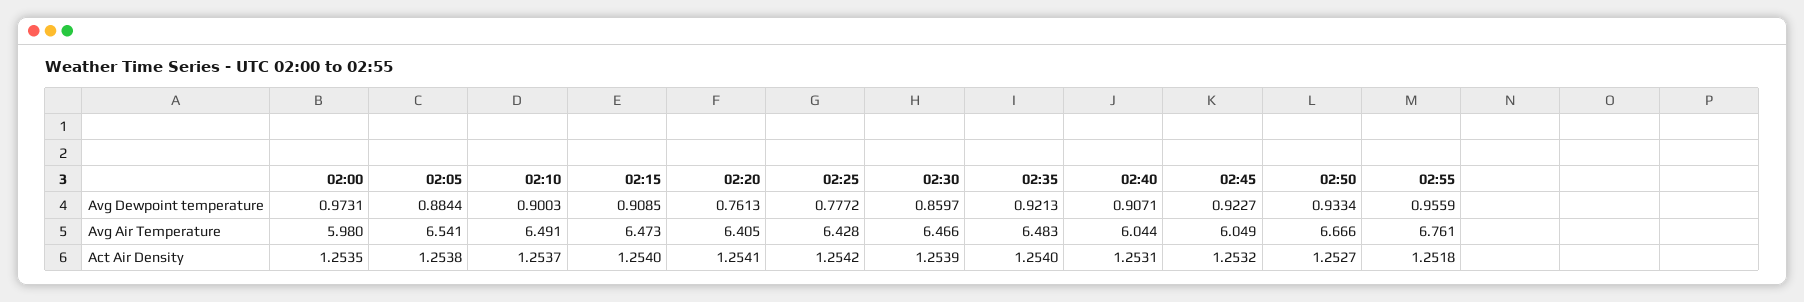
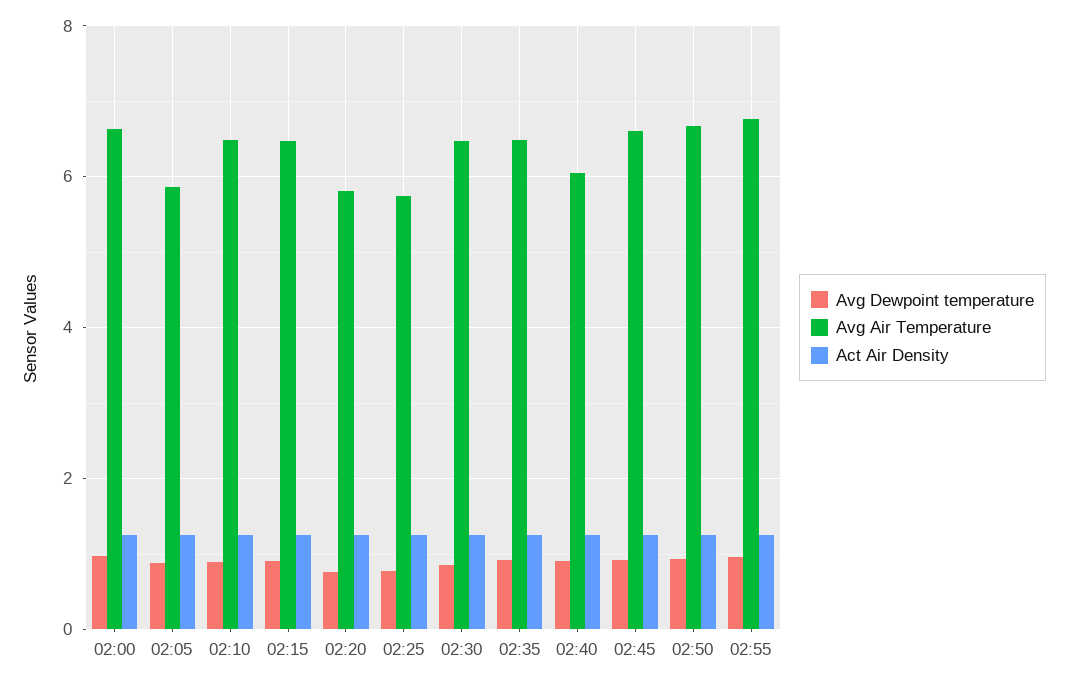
  {
    "Avg Dewpoint temperature": {
      "02:00": 0.9731,
      "02:05": 0.8844,
      "02:10": 0.9003,
      "02:15": 0.9085,
      "02:20": 0.7613,
      "02:25": 0.7772,
      "02:30": 0.8597,
      "02:35": 0.9213,
      "02:40": 0.9071,
      "02:45": 0.9227,
      "02:50": 0.9334,
      "02:55": 0.9559
    },
    "Avg Air Temperature": {
-     "02:00": 5.98,
+     "02:00": 6.6,
-     "02:05": 6.541,
+     "02:05": 5.8,
      "02:10": 6.491,
      "02:15": 6.473,
-     "02:20": 6.405,
+     "02:20": 5.8,
-     "02:25": 6.428,
+     "02:25": 5.8,
      "02:30": 6.466,
      "02:35": 6.483,
      "02:40": 6.044,
-     "02:45": 6.049,
+     "02:45": 6.6,
      "02:50": 6.666,
      "02:55": 6.761
    },
    "Act Air Density": {
      "02:00": 1.2535,
      "02:05": 1.2538,
      "02:10": 1.2537,
      "02:15": 1.254,
      "02:20": 1.2541,
      "02:25": 1.2542,
      "02:30": 1.2539,
      "02:35": 1.254,
      "02:40": 1.2531,
      "02:45": 1.2532,
      "02:50": 1.2527,
      "02:55": 1.2518
    }
  }

